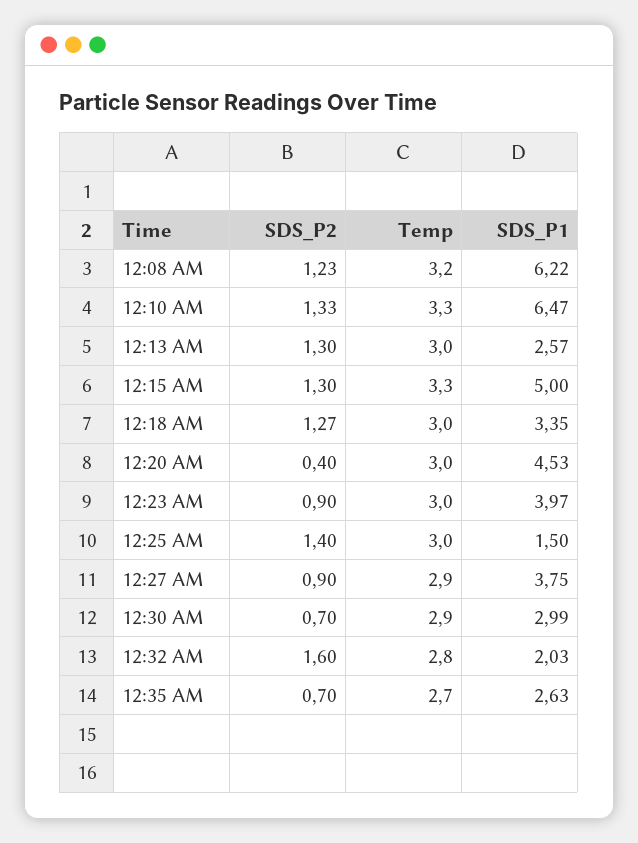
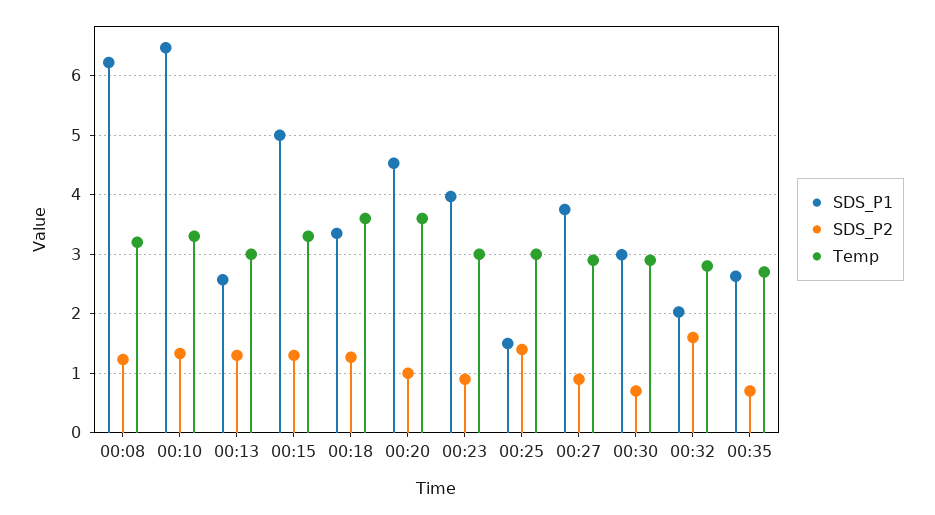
  {
    "SDS_P2": {
      "12:08 AM": 1.23,
      "12:10 AM": 1.33,
      "12:13 AM": 1.3,
      "12:15 AM": 1.3,
      "12:18 AM": 1.27,
-     "12:20 AM": 0.4,
+     "12:20 AM": 1,
      "12:23 AM": 0.9,
      "12:25 AM": 1.4,
      "12:27 AM": 0.9,
      "12:30 AM": 0.7,
      "12:32 AM": 1.6,
      "12:35 AM": 0.7
    },
    "Temp": {
      "12:08 AM": 3.2,
      "12:10 AM": 3.3,
      "12:13 AM": 3,
      "12:15 AM": 3.3,
-     "12:18 AM": 3,
+     "12:18 AM": 3.6,
-     "12:20 AM": 3,
+     "12:20 AM": 3.6,
      "12:23 AM": 3,
      "12:25 AM": 3,
      "12:27 AM": 2.9,
      "12:30 AM": 2.9,
      "12:32 AM": 2.8,
      "12:35 AM": 2.7
    },
    "SDS_P1": {
      "12:08 AM": 6.22,
      "12:10 AM": 6.47,
      "12:13 AM": 2.57,
      "12:15 AM": 5,
      "12:18 AM": 3.35,
      "12:20 AM": 4.53,
      "12:23 AM": 3.97,
      "12:25 AM": 1.5,
      "12:27 AM": 3.75,
      "12:30 AM": 2.99,
      "12:32 AM": 2.03,
      "12:35 AM": 2.63
    }
  }

